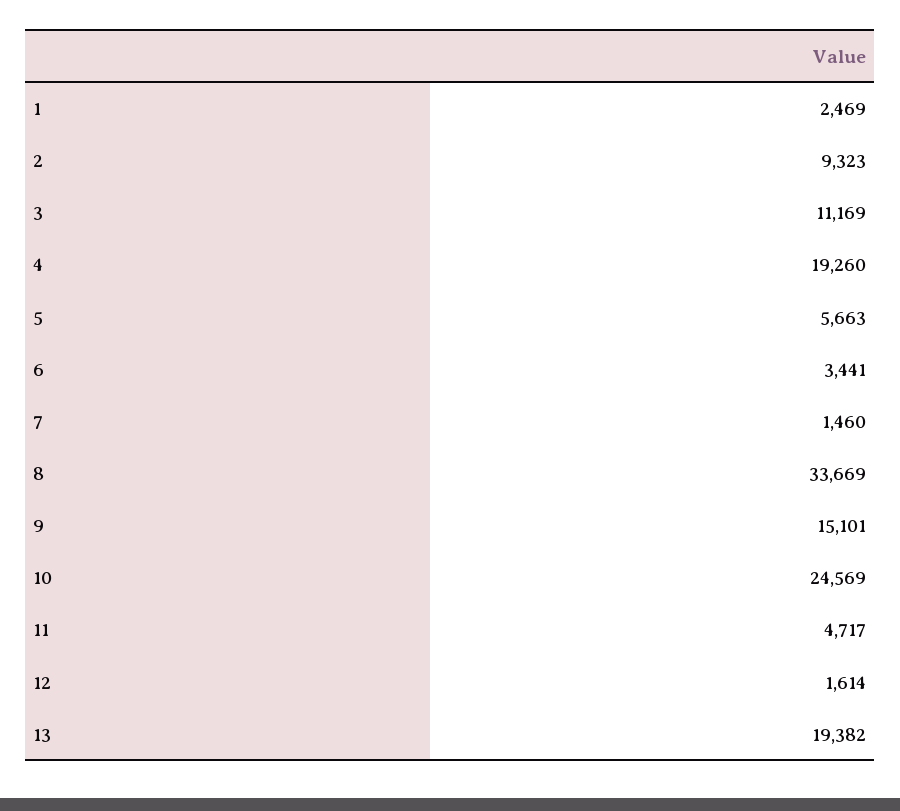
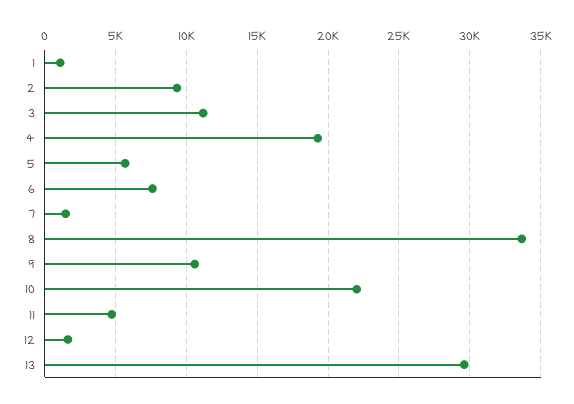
  {
-   "1": 2469,
+   "1": 1000,
    "2": 9323,
    "3": 11169,
    "4": 19260,
    "5": 5663,
-   "6": 3441,
+   "6": 7500,
    "7": 1460,
    "8": 33669,
-   "9": 15101,
+   "9": 10500,
-   "10": 24569,
+   "10": 22000,
    "11": 4717,
    "12": 1614,
-   "13": 19382
+   "13": 29500
  }

